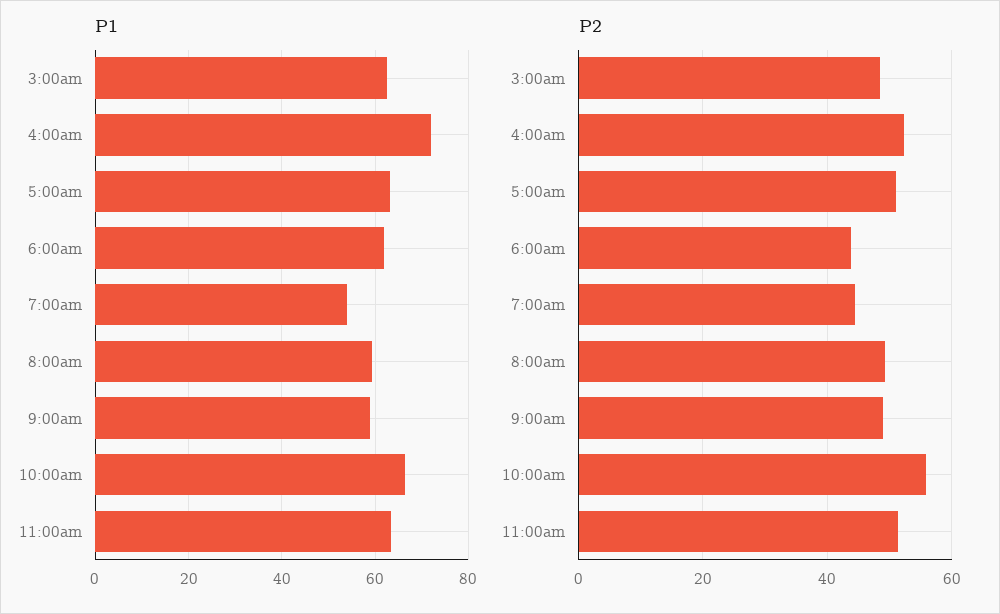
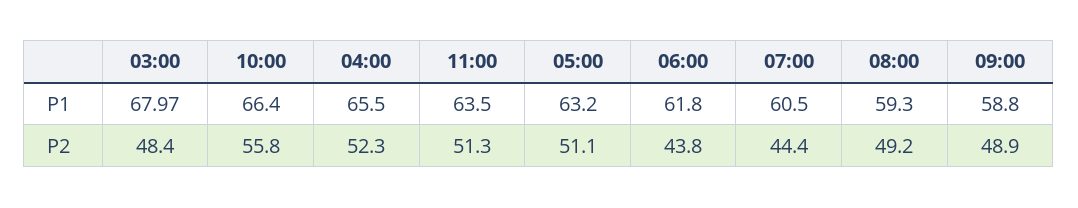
  {
    "P1": {
-     "3:00am": 62,
+     "3:00am": 67.97,
-     "4:00am": 72,
+     "4:00am": 65.5,
      "5:00am": 63.2,
      "6:00am": 61.8,
-     "7:00am": 54,
+     "7:00am": 60.5,
      "8:00am": 59.3,
      "9:00am": 58.8,
      "10:00am": 66.4,
      "11:00am": 63.5
    },
    "P2": {
      "3:00am": 48.4,
      "4:00am": 52.3,
      "5:00am": 51.1,
      "6:00am": 43.8,
      "7:00am": 44.4,
      "8:00am": 49.2,
      "9:00am": 48.9,
      "10:00am": 55.8,
      "11:00am": 51.3
    }
  }

